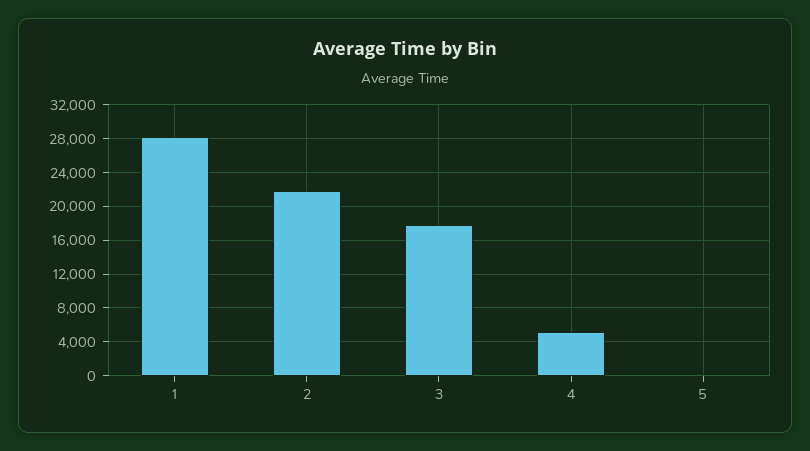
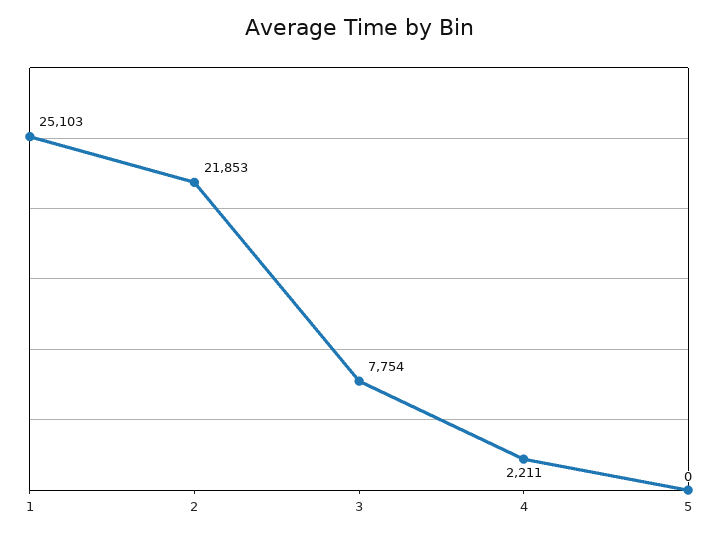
  {
-   "1": 28000,
+   "1": 25103,
    "2": 21853,
-   "3": 18000,
+   "3": 7754,
-   "4": 5000,
+   "4": 2211,
    "5": 0
  }

